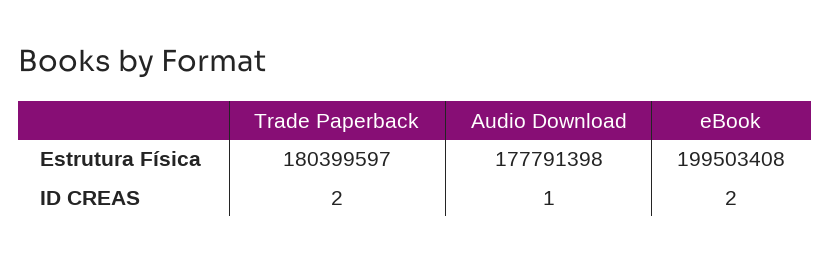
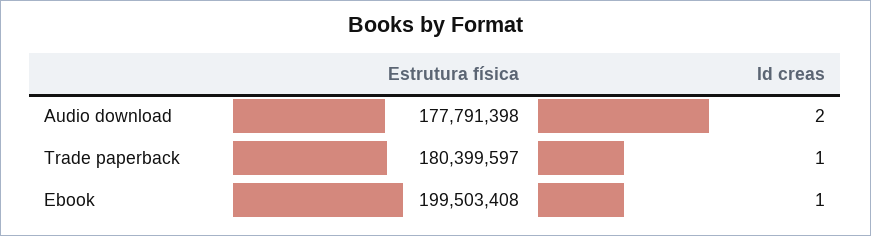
  {
    "Trade Paperback": {
      "Estrutura Física": 180399597,
-     "ID CREAS": 2
+     "ID CREAS": 1
    },
    "Audio Download": {
      "Estrutura Física": 177791398,
-     "ID CREAS": 1
+     "ID CREAS": 2
    },
    "eBook": {
      "Estrutura Física": 199503408,
-     "ID CREAS": 2
+     "ID CREAS": 1
    }
  }

